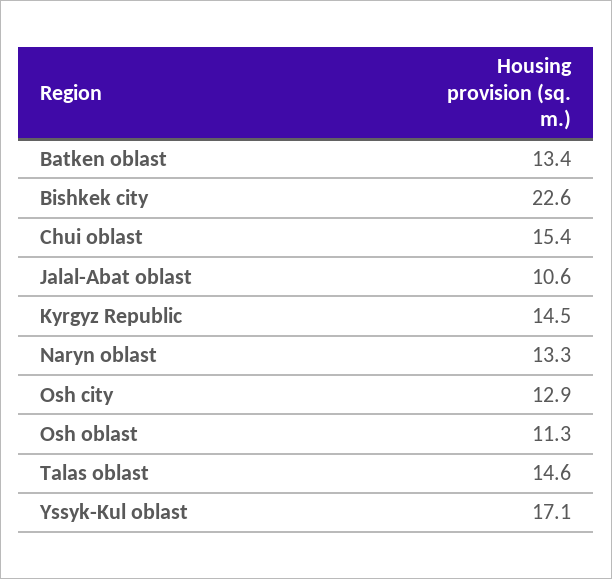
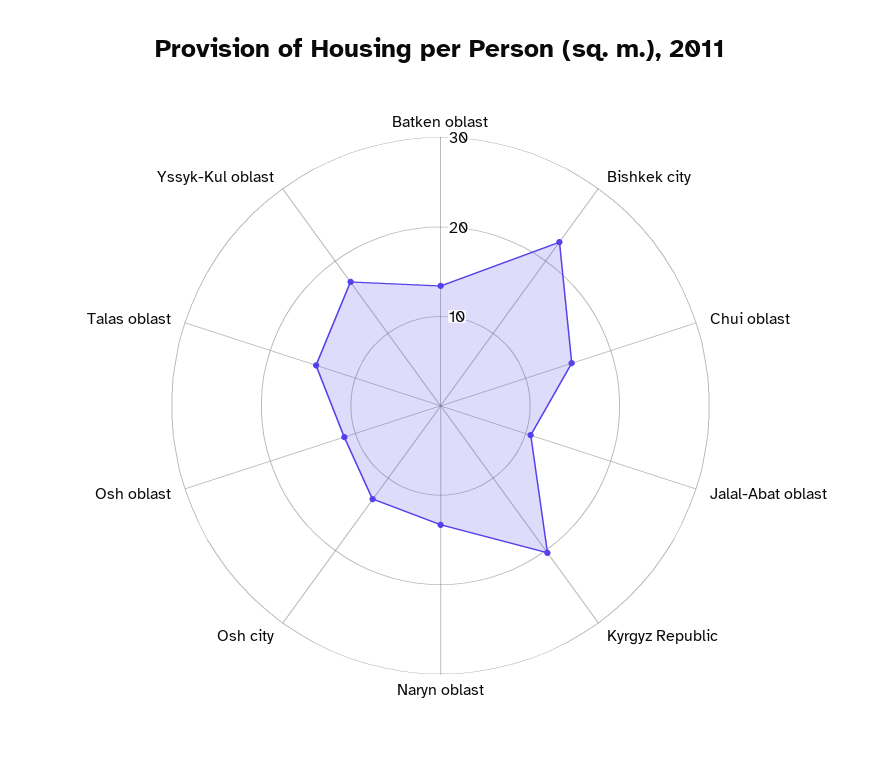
  {
    "Batken oblast": 13.4,
    "Bishkek city": 22.6,
    "Chui oblast": 15.4,
    "Jalal-Abat oblast": 10.6,
-   "Kyrgyz Republic": 14.5,
+   "Kyrgyz Republic": 20,
    "Naryn oblast": 13.3,
    "Osh city": 12.9,
    "Osh oblast": 11.3,
    "Talas oblast": 14.6,
    "Yssyk-Kul oblast": 17.1
  }

